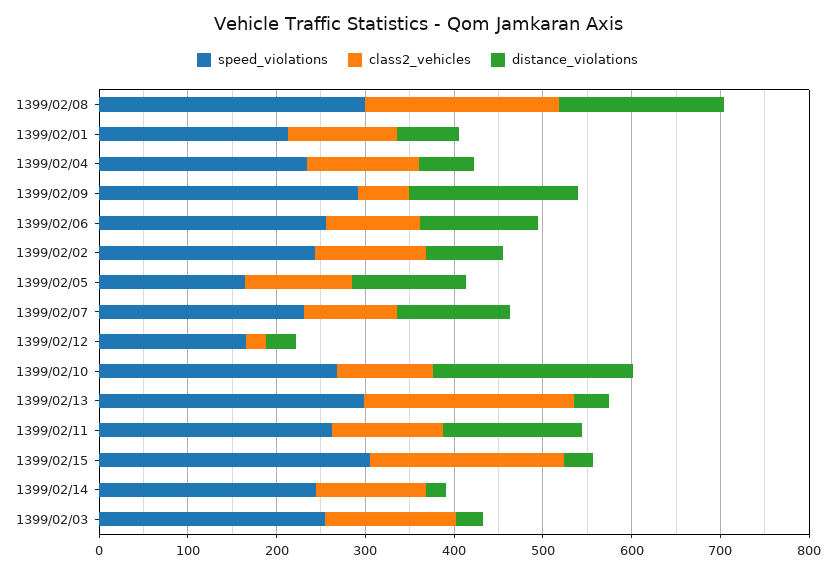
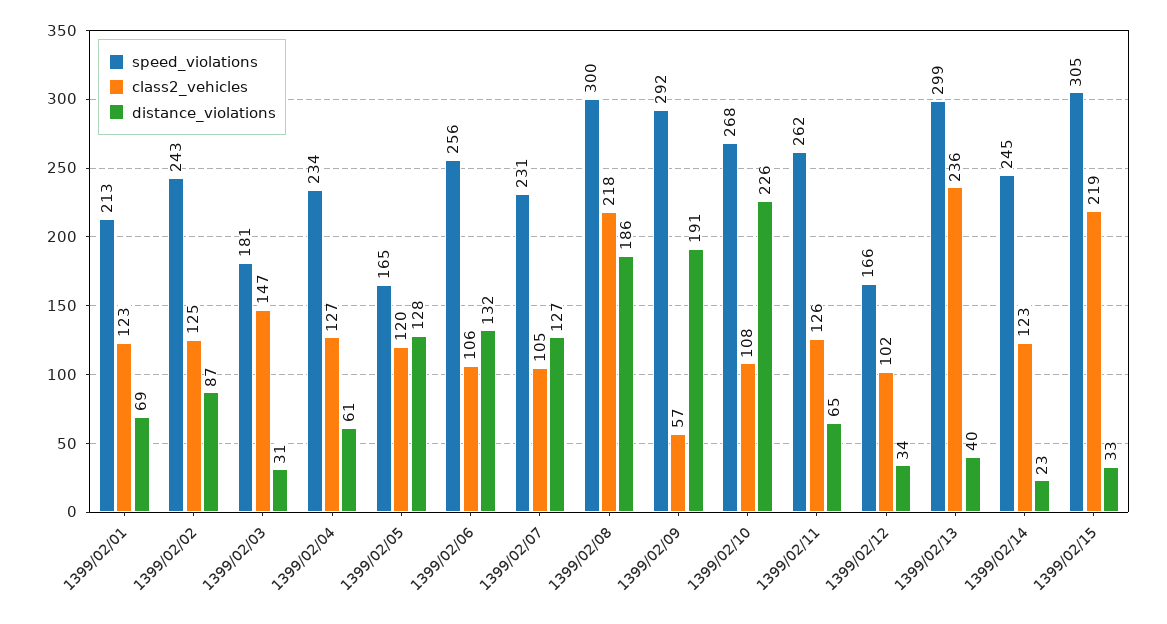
  {
    "speed_violations": {
      "1399/02/08": 300,
      "1399/02/01": 213,
      "1399/02/04": 234,
      "1399/02/09": 292,
      "1399/02/06": 256,
      "1399/02/02": 243,
      "1399/02/05": 165,
      "1399/02/07": 231,
      "1399/02/12": 166,
      "1399/02/10": 268,
      "1399/02/13": 299,
      "1399/02/11": 262,
      "1399/02/15": 305,
      "1399/02/14": 245,
-     "1399/02/03": 260
+     "1399/02/03": 181
    },
    "class2_vehicles": {
      "1399/02/08": 218,
      "1399/02/01": 123,
      "1399/02/04": 127,
      "1399/02/09": 57,
      "1399/02/06": 106,
      "1399/02/02": 125,
      "1399/02/05": 120,
      "1399/02/07": 105,
-     "1399/02/12": 20,
+     "1399/02/12": 102,
      "1399/02/10": 108,
      "1399/02/13": 236,
      "1399/02/11": 126,
      "1399/02/15": 219,
      "1399/02/14": 123,
      "1399/02/03": 147
    },
    "distance_violations": {
      "1399/02/08": 186,
      "1399/02/01": 69,
      "1399/02/04": 61,
      "1399/02/09": 191,
      "1399/02/06": 132,
      "1399/02/02": 87,
      "1399/02/05": 128,
      "1399/02/07": 127,
      "1399/02/12": 34,
      "1399/02/10": 226,
      "1399/02/13": 40,
-     "1399/02/11": 160,
+     "1399/02/11": 65,
      "1399/02/15": 33,
      "1399/02/14": 23,
      "1399/02/03": 31
    }
  }

